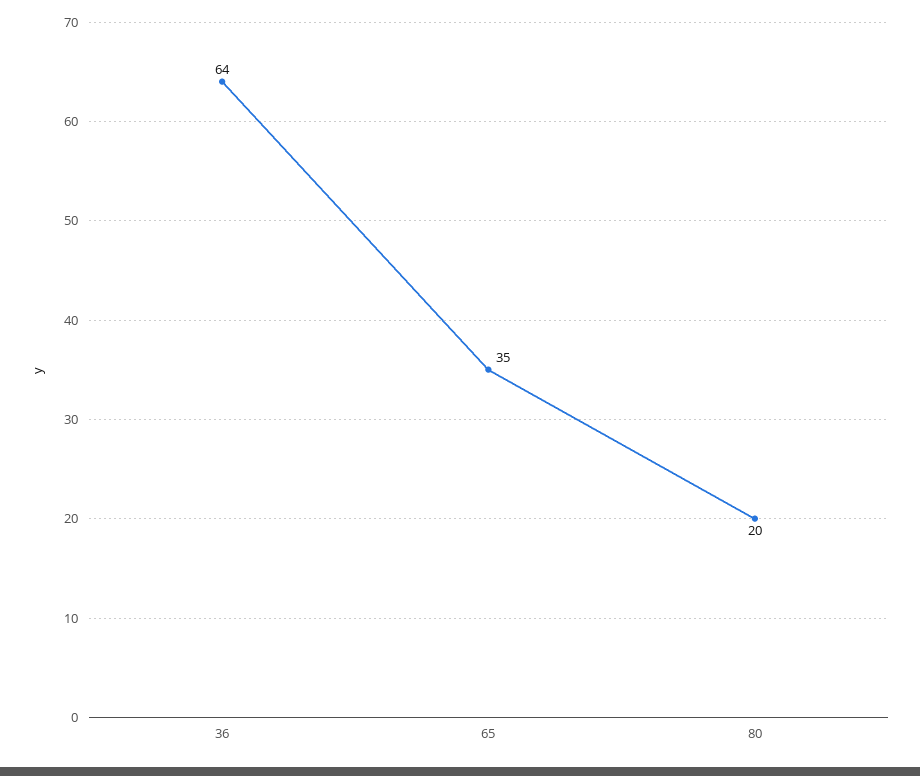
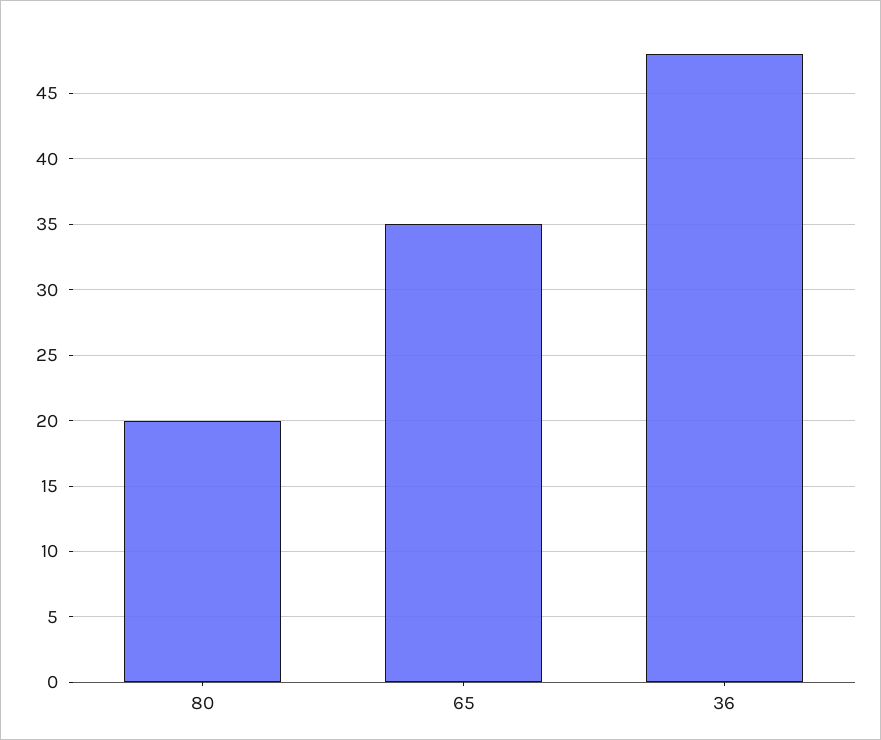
  {
-   "36": 64,
+   "36": 48,
    "65": 35,
    "80": 20
  }

